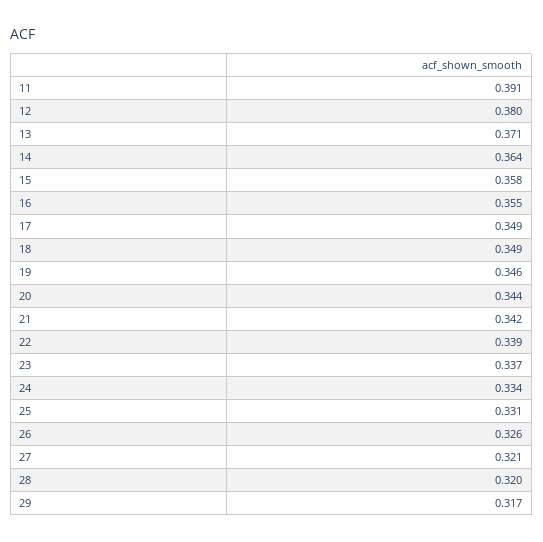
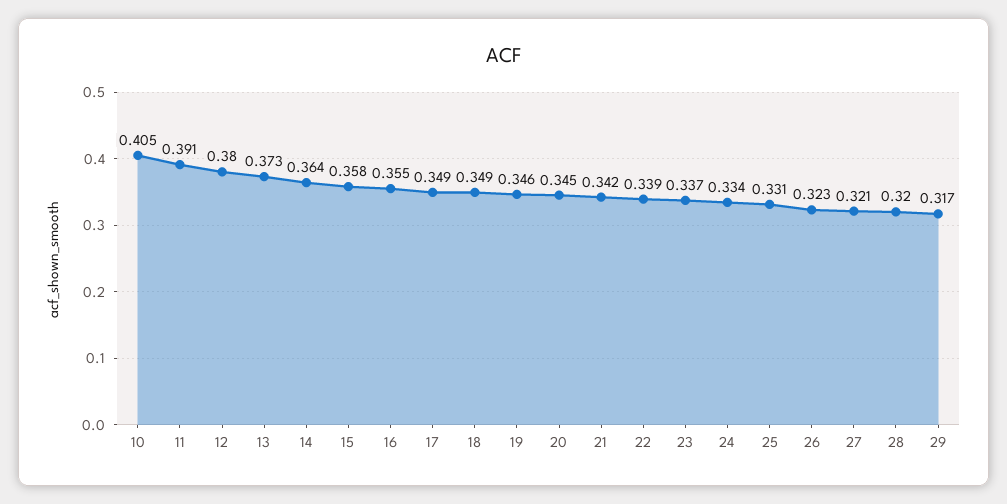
  {
    "11": 0.391,
    "12": 0.38,
-   "13": 0.371,
+   "13": 0.373,
    "14": 0.364,
    "15": 0.358,
    "16": 0.355,
    "17": 0.349,
    "18": 0.349,
    "19": 0.346,
-   "20": 0.344,
+   "20": 0.345,
    "21": 0.342,
    "22": 0.339,
    "23": 0.337,
    "24": 0.334,
    "25": 0.331,
-   "26": 0.326,
+   "26": 0.323,
    "27": 0.321,
    "28": 0.32,
-   "29": 0.317
+   "29": 0.317,
+   "10": 0.405
  }

